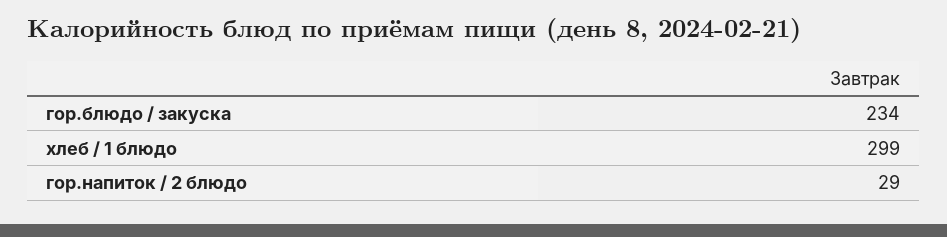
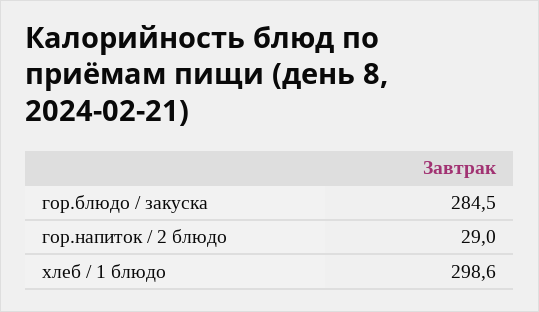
  {
-   "гор.блюдо / закуска": 234,
+   "гор.блюдо / закуска": 284.5,
    "хлеб / 1 блюдо": 298.6,
    "гор.напиток / 2 блюдо": 29
  }

